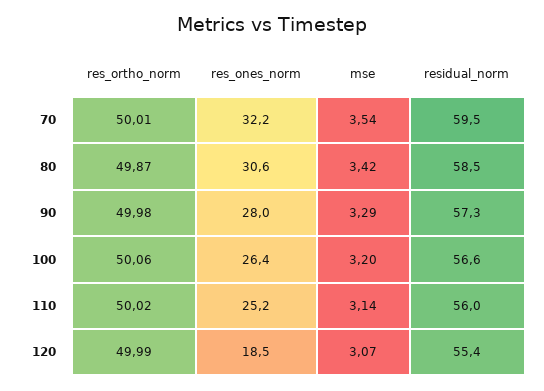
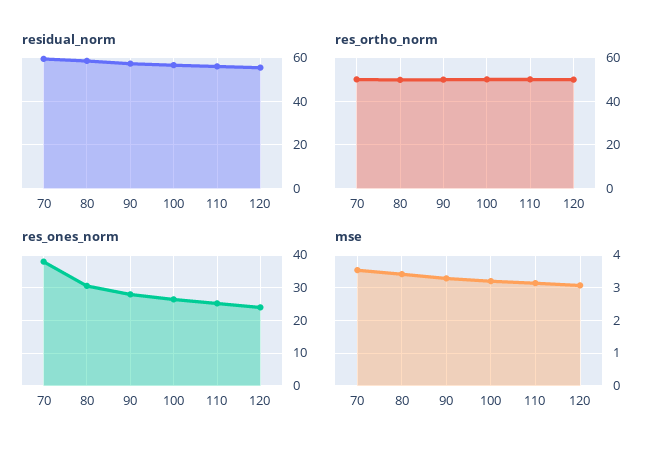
  {
    "res_ortho_norm": {
      "70": 50.01,
      "80": 49.87,
      "90": 49.98,
      "100": 50.06,
      "110": 50.02,
      "120": 49.99
    },
    "res_ones_norm": {
-     "70": 32.2,
+     "70": 38,
      "80": 30.6,
      "90": 28,
      "100": 26.4,
      "110": 25.2,
-     "120": 18.5
+     "120": 24
    },
    "mse": {
      "70": 3.54,
      "80": 3.42,
      "90": 3.29,
      "100": 3.2,
      "110": 3.14,
      "120": 3.07
    },
    "residual_norm": {
      "70": 59.5,
      "80": 58.5,
      "90": 57.3,
      "100": 56.6,
      "110": 56,
      "120": 55.4
    }
  }

